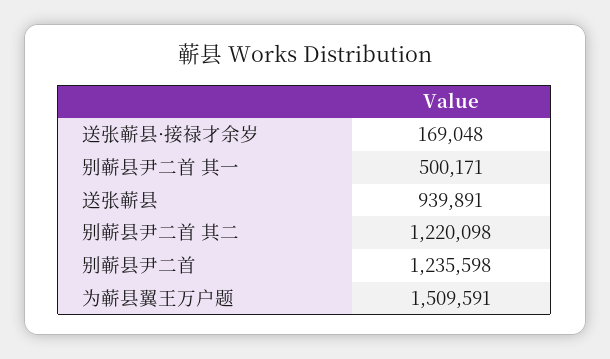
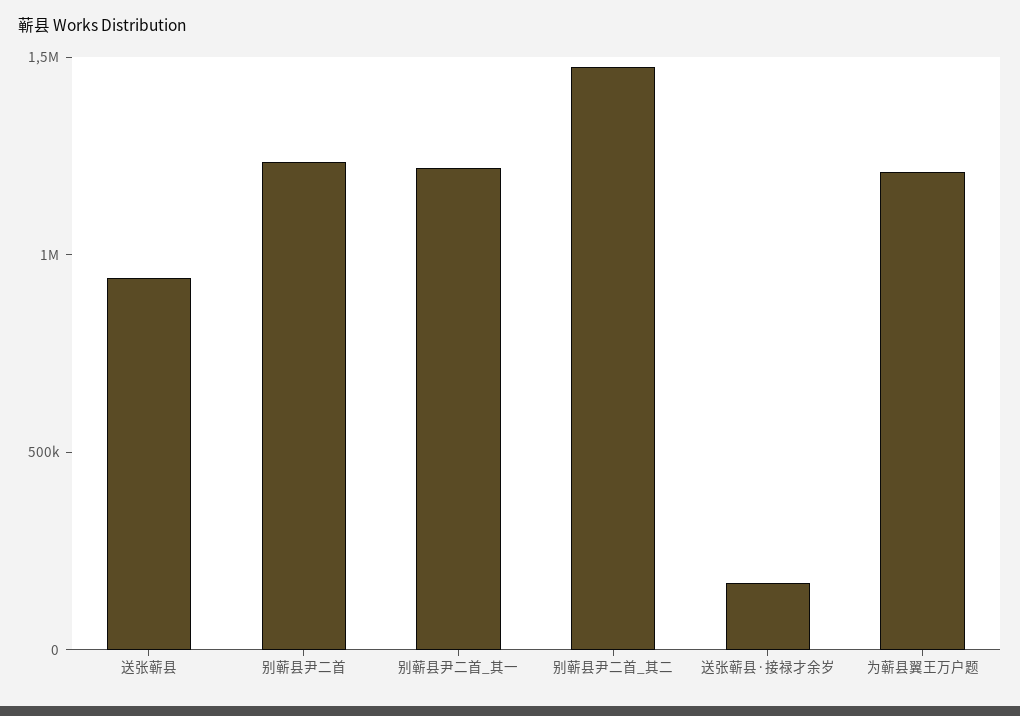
  {
    "送张蕲县·接禄才余岁": 169048,
-   "别蕲县尹二首 其一": 500171,
+   "别蕲县尹二首 其一": 1200000,
    "送张蕲县": 939891,
-   "别蕲县尹二首 其二": 1220098,
+   "别蕲县尹二首 其二": 1500000,
    "别蕲县尹二首": 1235598,
-   "为蕲县翼王万户题": 1509591
+   "为蕲县翼王万户题": 1200000
  }

